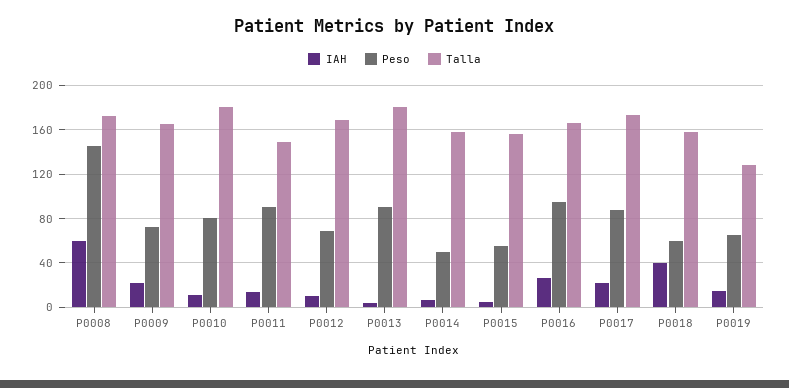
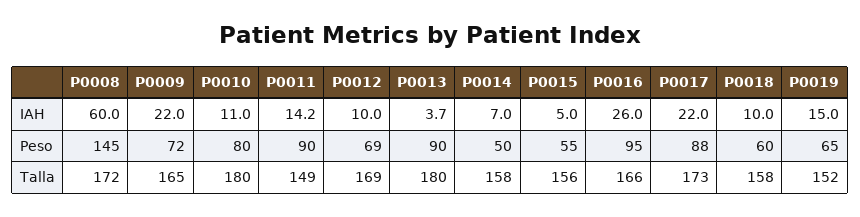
  {
    "IAH": {
      "P0008": 60,
      "P0009": 22,
      "P0010": 11,
      "P0011": 14.2,
      "P0012": 10,
      "P0013": 3.7,
      "P0014": 7,
      "P0015": 5,
      "P0016": 26,
      "P0017": 22,
-     "P0018": 40,
+     "P0018": 10,
      "P0019": 15
    },
    "Peso": {
      "P0008": 145,
      "P0009": 72,
      "P0010": 80,
      "P0011": 90,
      "P0012": 69,
      "P0013": 90,
      "P0014": 50,
      "P0015": 55,
      "P0016": 95,
      "P0017": 88,
      "P0018": 60,
      "P0019": 65
    },
    "Talla": {
      "P0008": 172,
      "P0009": 165,
      "P0010": 180,
      "P0011": 149,
      "P0012": 169,
      "P0013": 180,
      "P0014": 158,
      "P0015": 156,
      "P0016": 166,
      "P0017": 173,
      "P0018": 158,
-     "P0019": 130
+     "P0019": 152
    }
  }

